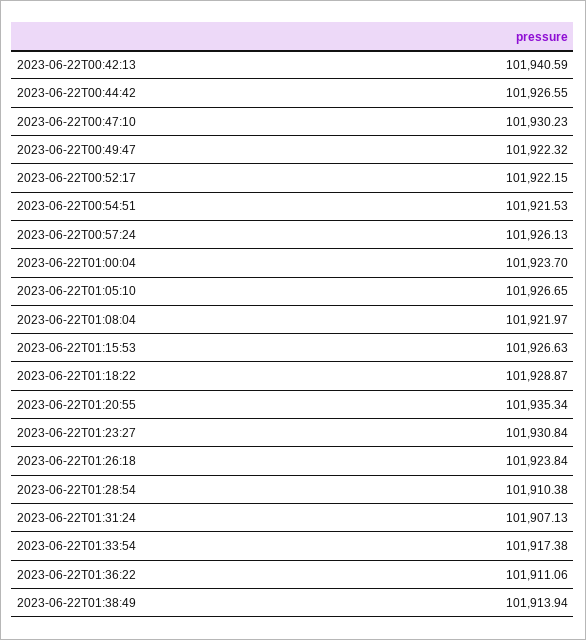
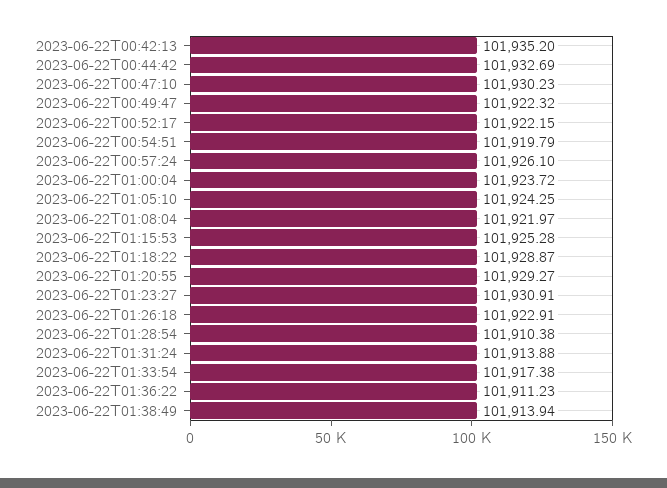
  {
-   "2023-06-22T00:42:13": 101940.59,
+   "2023-06-22T00:42:13": 101935.2,
-   "2023-06-22T00:44:42": 101926.55,
+   "2023-06-22T00:44:42": 101932.69,
    "2023-06-22T00:47:10": 101930.23,
    "2023-06-22T00:49:47": 101922.32,
    "2023-06-22T00:52:17": 101922.15,
-   "2023-06-22T00:54:51": 101921.53,
+   "2023-06-22T00:54:51": 101919.79,
-   "2023-06-22T00:57:24": 101926.13,
+   "2023-06-22T00:57:24": 101926.1,
-   "2023-06-22T01:00:04": 101923.7,
+   "2023-06-22T01:00:04": 101923.72,
-   "2023-06-22T01:05:10": 101926.65,
+   "2023-06-22T01:05:10": 101924.25,
    "2023-06-22T01:08:04": 101921.97,
-   "2023-06-22T01:15:53": 101926.63,
+   "2023-06-22T01:15:53": 101925.28,
    "2023-06-22T01:18:22": 101928.87,
-   "2023-06-22T01:20:55": 101935.34,
+   "2023-06-22T01:20:55": 101929.27,
-   "2023-06-22T01:23:27": 101930.84,
+   "2023-06-22T01:23:27": 101930.91,
-   "2023-06-22T01:26:18": 101923.84,
+   "2023-06-22T01:26:18": 101922.91,
    "2023-06-22T01:28:54": 101910.38,
-   "2023-06-22T01:31:24": 101907.13,
+   "2023-06-22T01:31:24": 101913.88,
    "2023-06-22T01:33:54": 101917.38,
-   "2023-06-22T01:36:22": 101911.06,
+   "2023-06-22T01:36:22": 101911.23,
    "2023-06-22T01:38:49": 101913.94
  }

